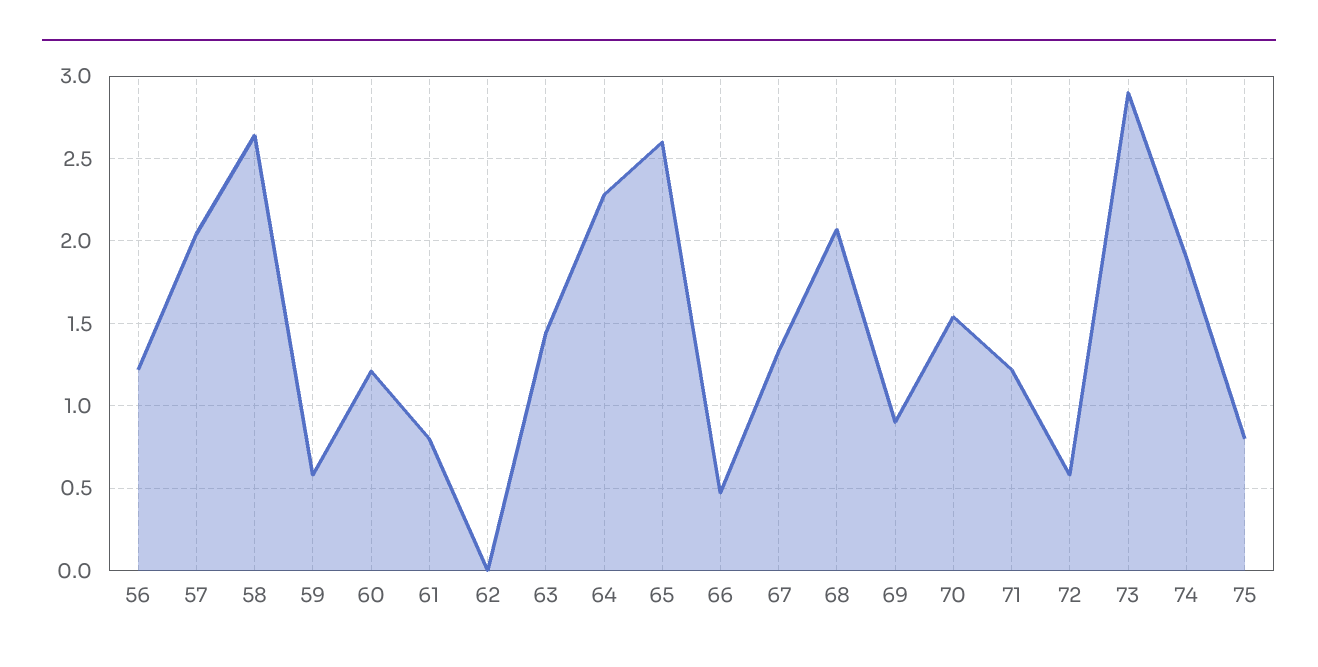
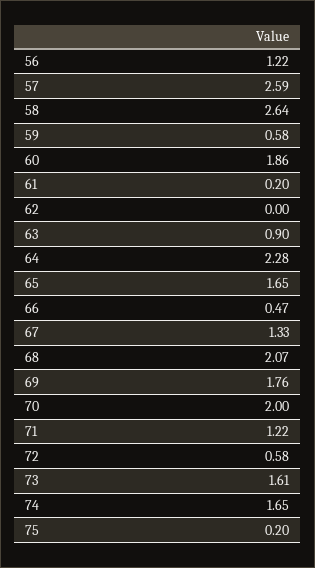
  {
    "56": 1.22,
-   "57": 2.05,
+   "57": 2.59,
    "58": 2.64,
    "59": 0.58,
-   "60": 1.2,
+   "60": 1.86,
-   "61": 0.8,
+   "61": 0.2,
    "62": 0,
-   "63": 1.45,
+   "63": 0.9,
    "64": 2.28,
-   "65": 2.6,
+   "65": 1.65,
    "66": 0.47,
    "67": 1.33,
    "68": 2.07,
-   "69": 0.9,
+   "69": 1.76,
-   "70": 1.55,
+   "70": 2,
    "71": 1.22,
    "72": 0.58,
-   "73": 2.9,
+   "73": 1.61,
-   "74": 1.9,
+   "74": 1.65,
-   "75": 0.8
+   "75": 0.2
  }

